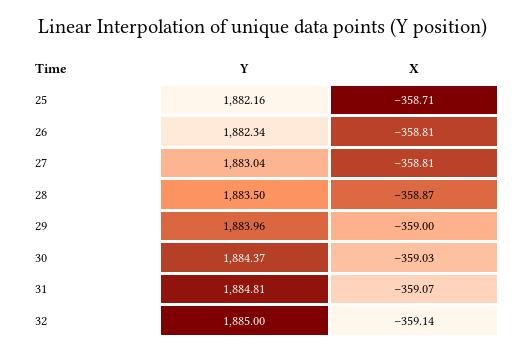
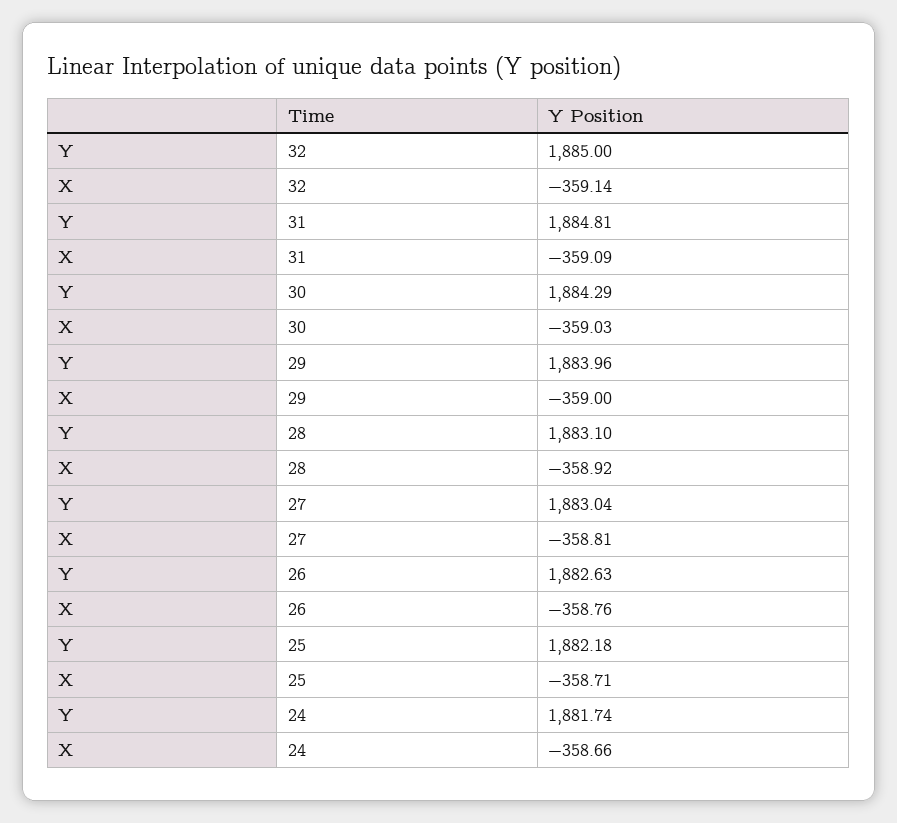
  {
    "Y": {
-     "25": 1882.16,
+     "25": 1882.18,
-     "26": 1882.34,
+     "26": 1882.63,
      "27": 1883.04,
-     "28": 1883.5,
+     "28": 1883.1,
      "29": 1883.96,
-     "30": 1884.37,
+     "30": 1884.29,
      "31": 1884.81,
-     "32": 1885
+     "32": 1885,
+     "24": 1881.74
    },
    "X": {
      "25": -358.71,
-     "26": -358.81,
+     "26": -358.76,
      "27": -358.81,
-     "28": -358.87,
+     "28": -358.92,
      "29": -359,
      "30": -359.03,
-     "31": -359.07,
+     "31": -359.09,
-     "32": -359.14
+     "32": -359.14,
+     "24": -358.66
    }
  }

